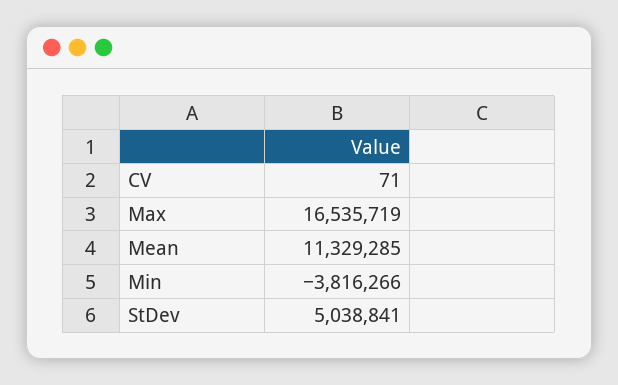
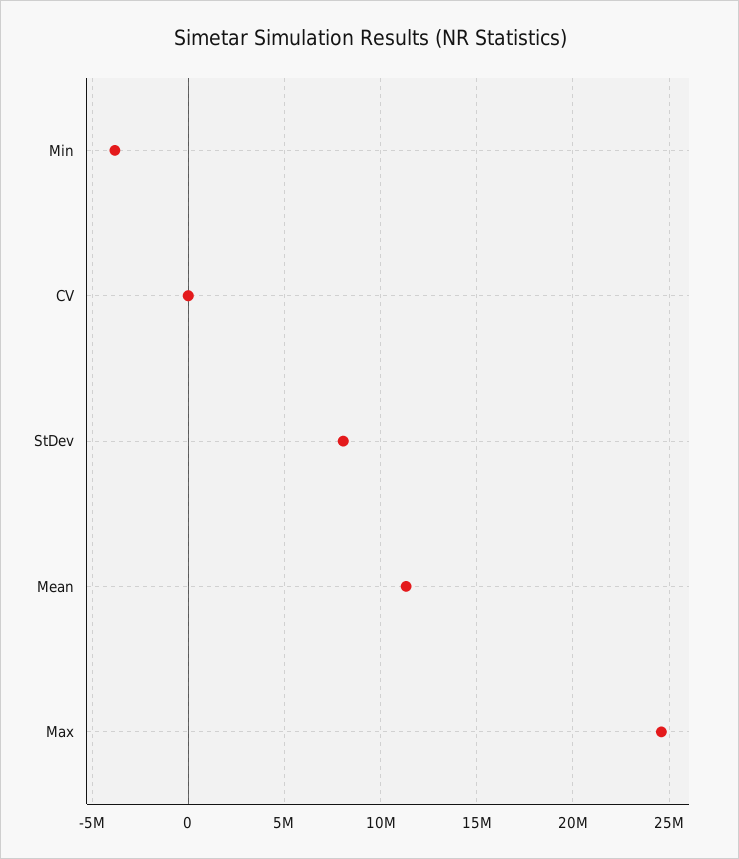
  {
    "CV": 71,
-   "Max": 16535719,
+   "Max": 24500000,
    "Mean": 11329285,
    "Min": -3816266,
-   "StDev": 5038841
+   "StDev": 8000000
  }

